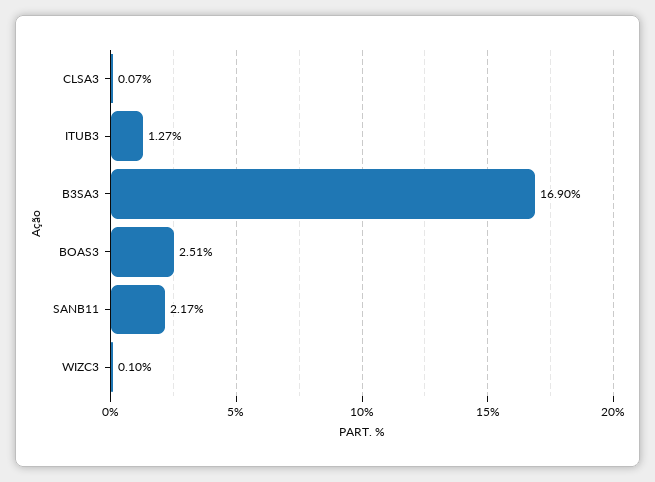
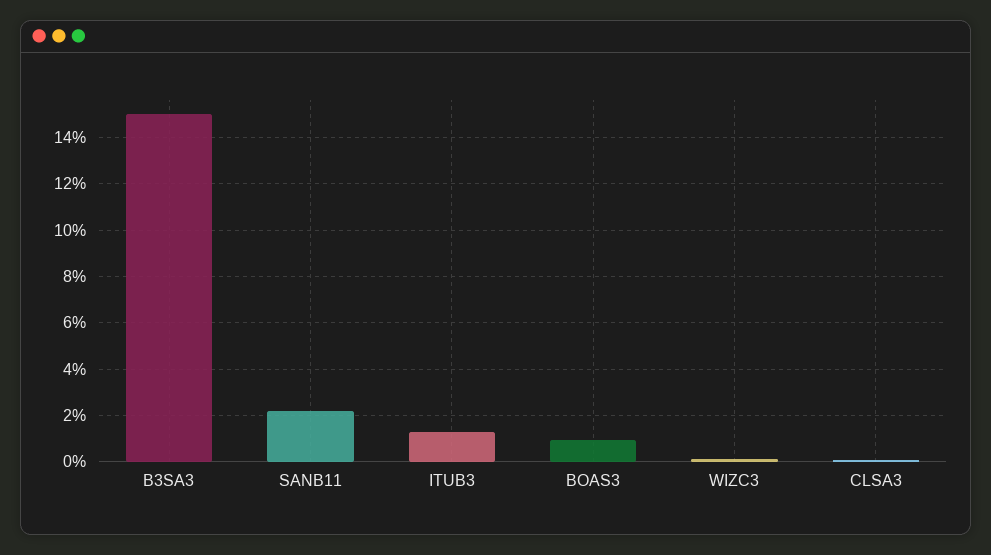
  {
    "CLSA3": 0.07,
    "ITUB3": 1.27,
-   "B3SA3": 16.9,
+   "B3SA3": 15,
-   "BOAS3": 2.51,
+   "BOAS3": 1,
    "SANB11": 2.17,
    "WIZC3": 0.1
  }

